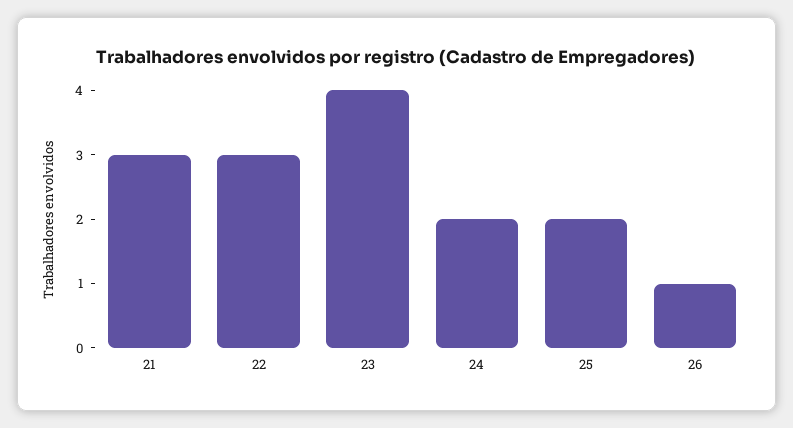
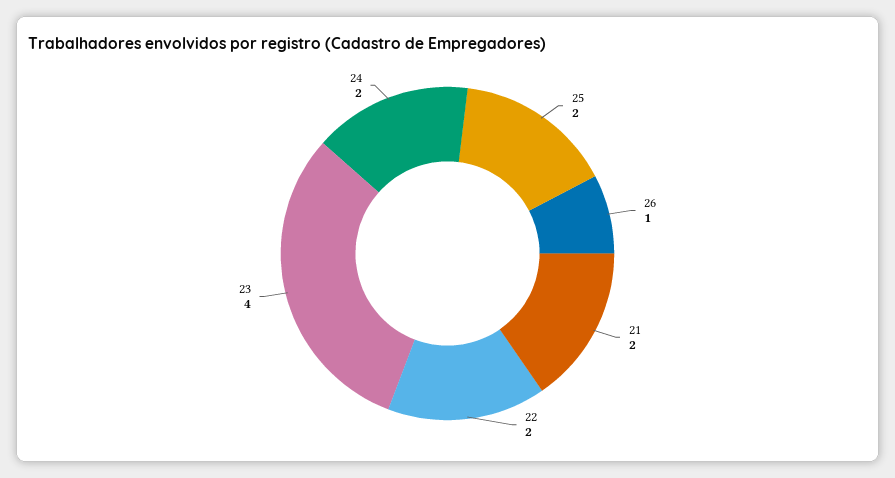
  {
-   "21": 3,
+   "21": 2,
-   "22": 3,
+   "22": 2,
    "23": 4,
    "24": 2,
    "25": 2,
    "26": 1
  }

